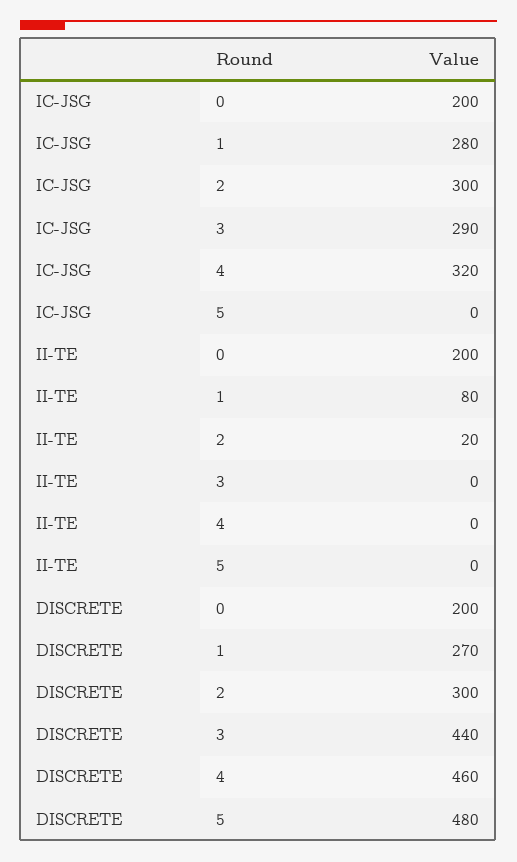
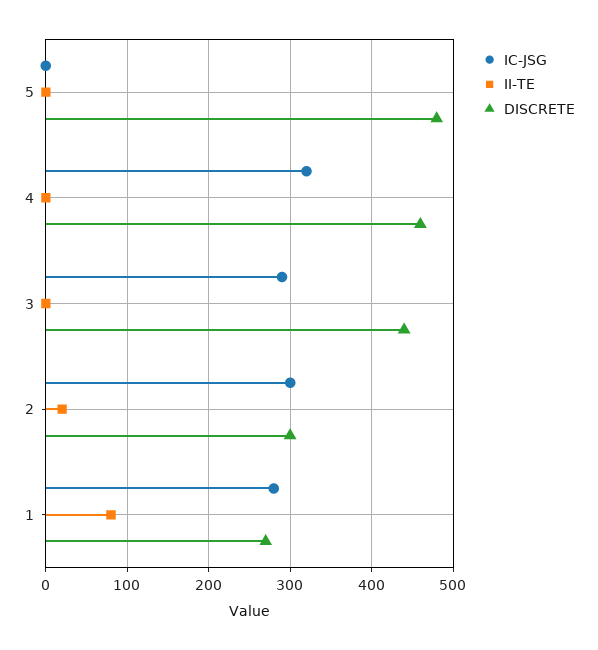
  {
    "IC-JSG": {
-     "0": 200,
      "1": 280,
      "2": 300,
      "3": 290,
      "4": 320,
      "5": 0
    },
    "II-TE": {
-     "0": 200,
      "1": 80,
      "2": 20,
      "3": 0,
      "4": 0,
      "5": 0
    },
    "DISCRETE": {
-     "0": 200,
      "1": 270,
      "2": 300,
      "3": 440,
      "4": 460,
      "5": 480
    }
  }

